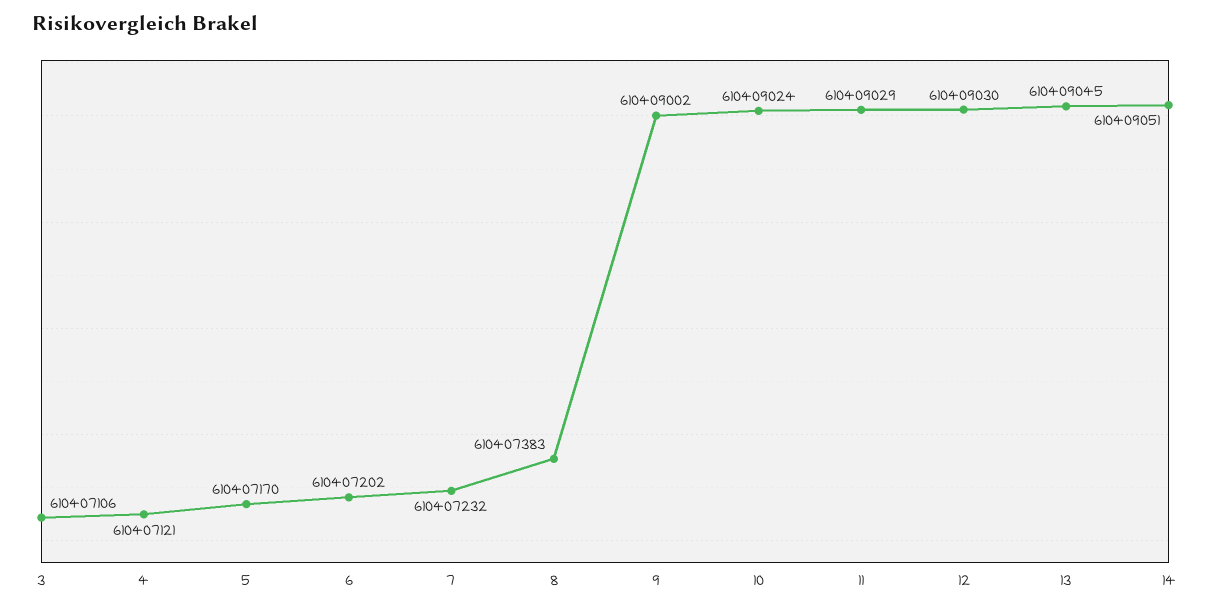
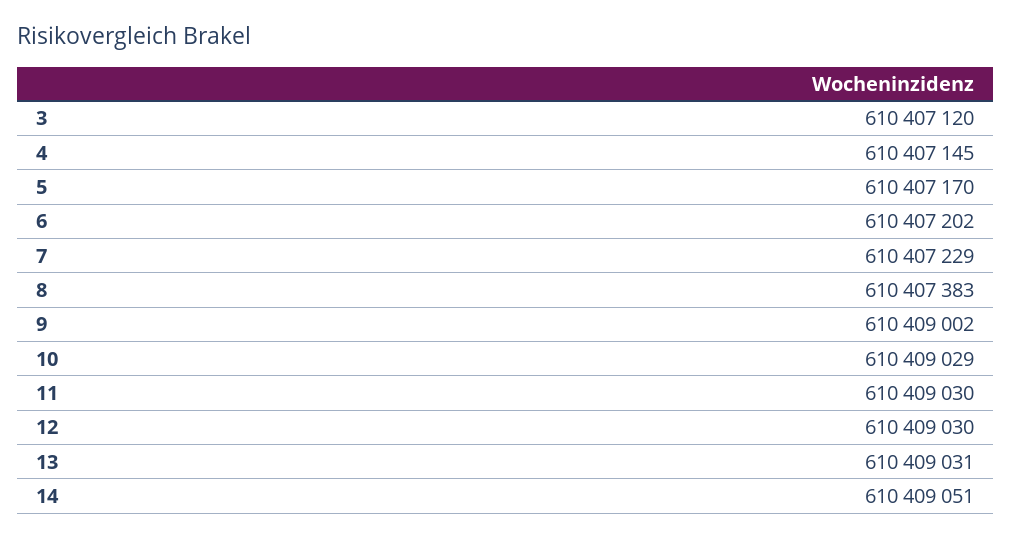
  {
-   "3": 610407106,
+   "3": 610407120,
-   "4": 610407121,
+   "4": 610407145,
    "5": 610407170,
    "6": 610407202,
-   "7": 610407232,
+   "7": 610407229,
    "8": 610407383,
    "9": 610409002,
-   "10": 610409024,
+   "10": 610409029,
-   "11": 610409029,
+   "11": 610409030,
    "12": 610409030,
-   "13": 610409045,
+   "13": 610409031,
    "14": 610409051
  }

